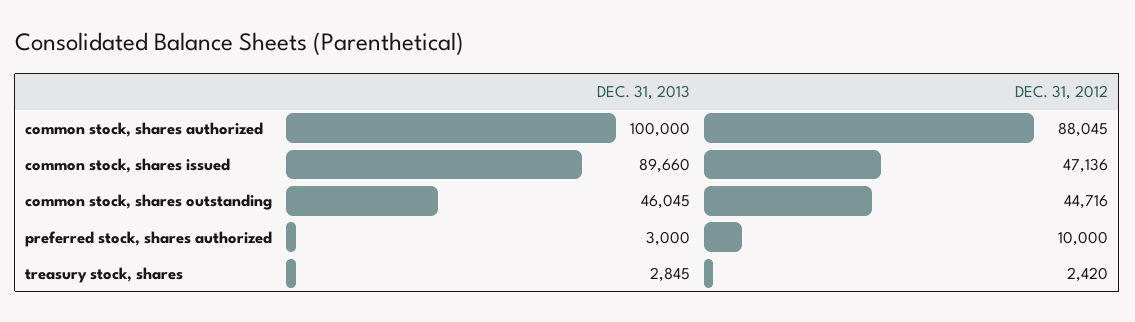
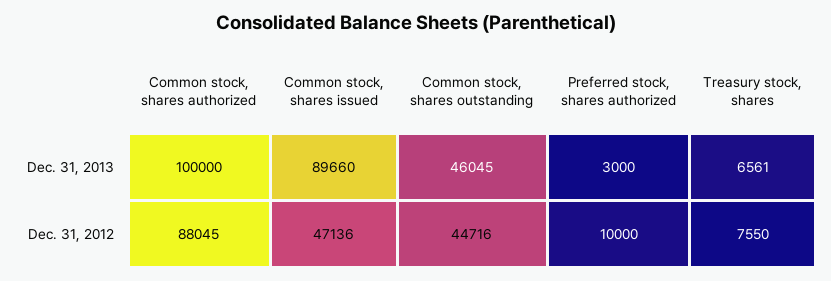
  {
    "DEC. 31, 2013": {
      "common stock, shares authorized": 100000,
      "common stock, shares issued": 89660,
      "common stock, shares outstanding": 46045,
      "preferred stock, shares authorized": 3000,
-     "treasury stock, shares": 2845
+     "treasury stock, shares": 6561
    },
    "DEC. 31, 2012": {
      "common stock, shares authorized": 88045,
      "common stock, shares issued": 47136,
      "common stock, shares outstanding": 44716,
      "preferred stock, shares authorized": 10000,
-     "treasury stock, shares": 2420
+     "treasury stock, shares": 7550
    }
  }

